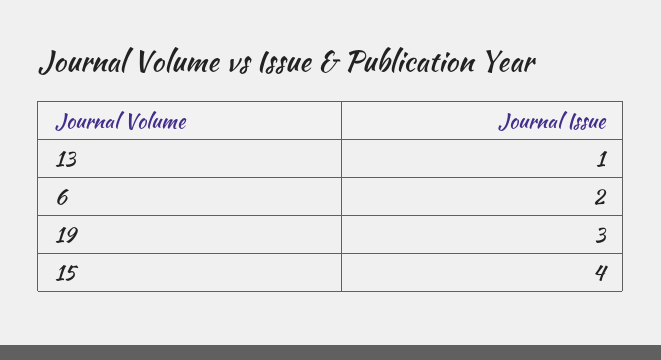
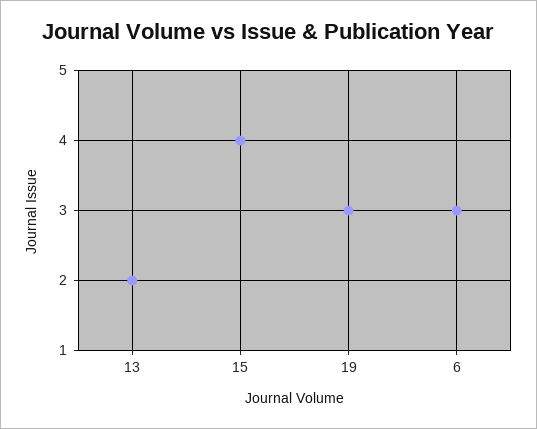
  {
-   "13": 1,
+   "13": 2,
-   "6": 2,
+   "6": 3,
    "19": 3,
    "15": 4
  }

